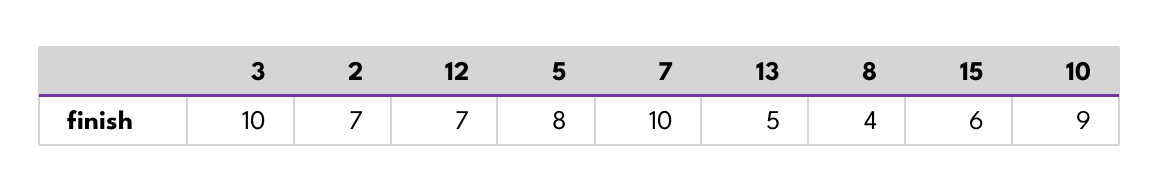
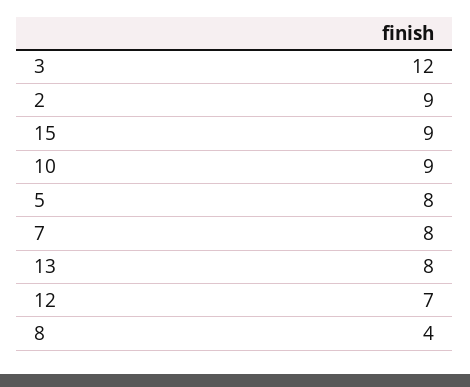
  {
-   "3": 10,
+   "3": 12,
-   "2": 7,
+   "2": 9,
    "12": 7,
    "5": 8,
-   "7": 10,
+   "7": 8,
-   "13": 5,
+   "13": 8,
    "8": 4,
-   "15": 6,
+   "15": 9,
    "10": 9
  }

